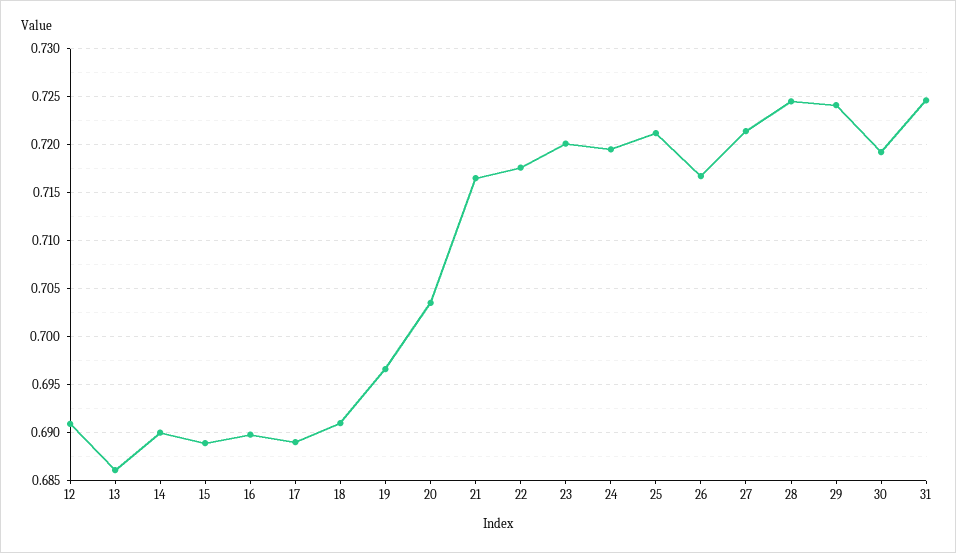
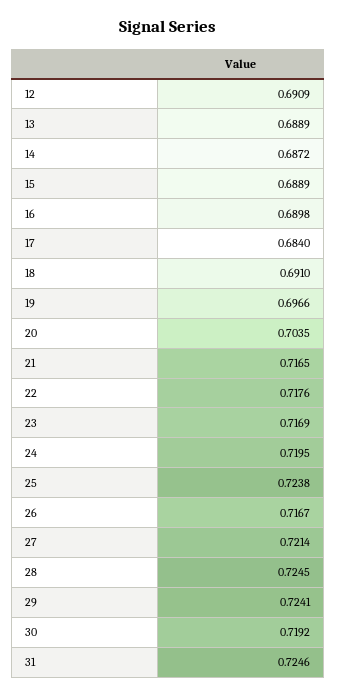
  {
    "12": 0.6909,
-   "13": 0.686,
+   "13": 0.6889,
-   "14": 0.69,
+   "14": 0.6872,
    "15": 0.6889,
    "16": 0.6898,
-   "17": 0.689,
+   "17": 0.684,
    "18": 0.691,
    "19": 0.6966,
    "20": 0.7035,
    "21": 0.7165,
    "22": 0.7176,
-   "23": 0.72,
+   "23": 0.7169,
    "24": 0.7195,
-   "25": 0.721,
+   "25": 0.7238,
    "26": 0.7167,
    "27": 0.7214,
    "28": 0.7245,
    "29": 0.7241,
    "30": 0.7192,
    "31": 0.7246
  }

